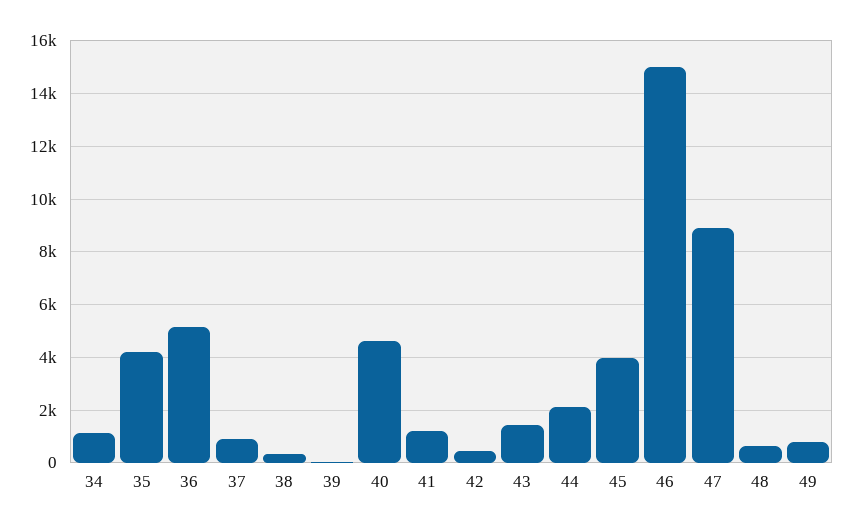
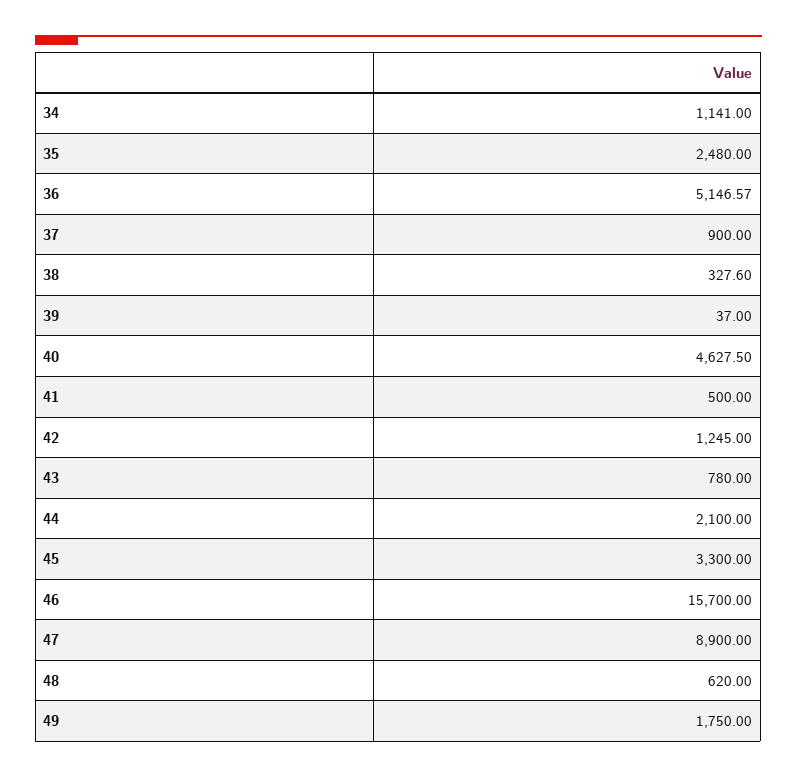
  {
    "34": 1141,
-   "35": 4250,
+   "35": 2480,
    "36": 5146.57,
    "37": 900,
    "38": 327.6,
    "39": 37,
    "40": 4627.5,
-   "41": 1250,
+   "41": 500,
-   "42": 500,
+   "42": 1245,
-   "43": 1500,
+   "43": 780,
    "44": 2100,
-   "45": 4000,
+   "45": 3300,
-   "46": 15000,
+   "46": 15700,
    "47": 8900,
    "48": 620,
-   "49": 750
+   "49": 1750
  }

